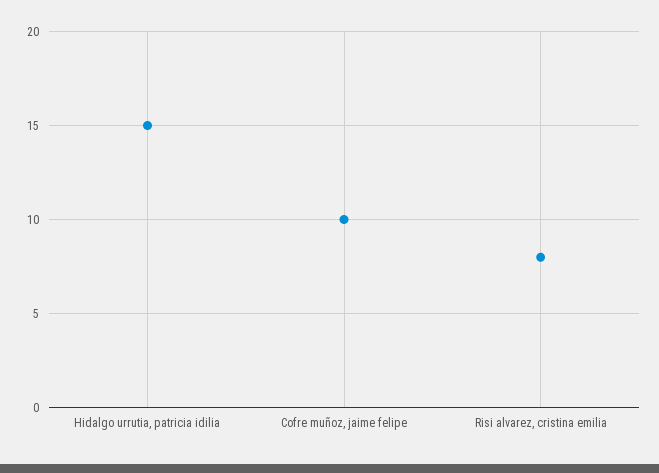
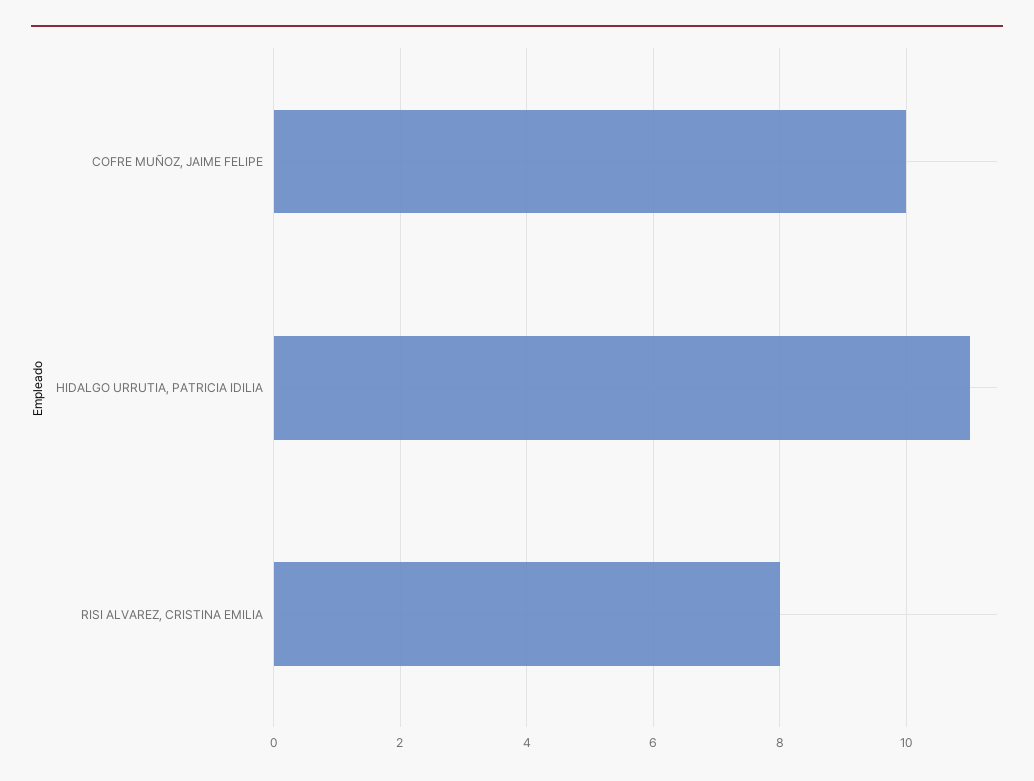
  {
-   "Hidalgo urrutia, patricia idilia": 15,
+   "Hidalgo urrutia, patricia idilia": 11,
    "Cofre muñoz, jaime felipe": 10,
    "Risi alvarez, cristina emilia": 8
  }

